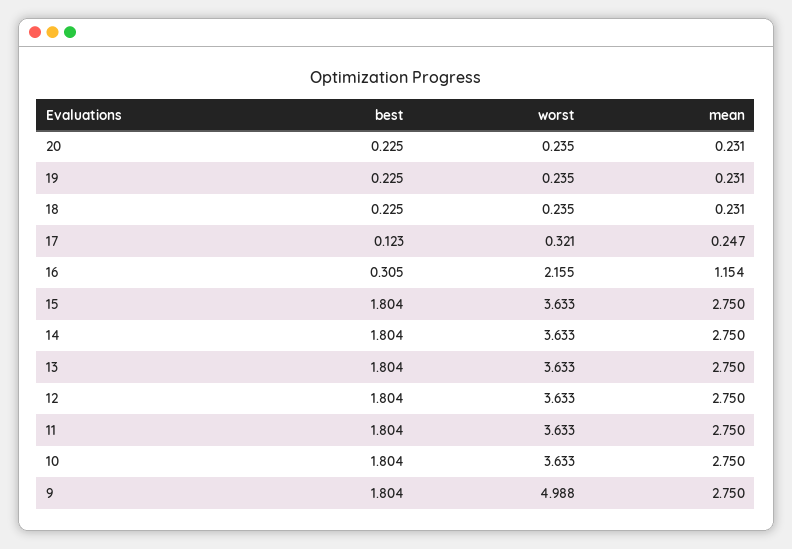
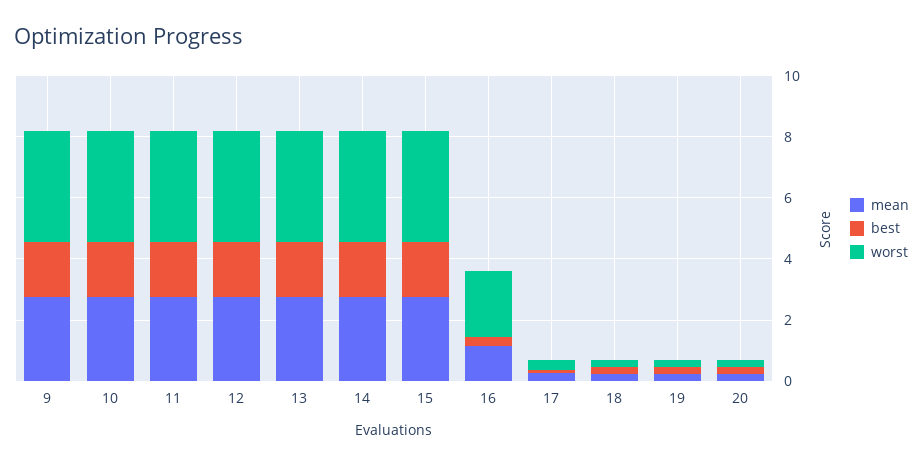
  {
    "best": {
      "20": 0.225,
      "19": 0.225,
      "18": 0.225,
      "17": 0.123,
      "16": 0.305,
      "15": 1.804,
      "14": 1.804,
      "13": 1.804,
      "12": 1.804,
      "11": 1.804,
      "10": 1.804,
      "9": 1.804
    },
    "worst": {
      "20": 0.235,
      "19": 0.235,
      "18": 0.235,
      "17": 0.321,
      "16": 2.155,
      "15": 3.633,
      "14": 3.633,
      "13": 3.633,
      "12": 3.633,
      "11": 3.633,
      "10": 3.633,
-     "9": 4.988
+     "9": 3.5
    },
    "mean": {
      "20": 0.231,
      "19": 0.231,
      "18": 0.231,
      "17": 0.247,
      "16": 1.154,
      "15": 2.75,
      "14": 2.75,
      "13": 2.75,
      "12": 2.75,
      "11": 2.75,
      "10": 2.75,
      "9": 2.75
    }
  }

